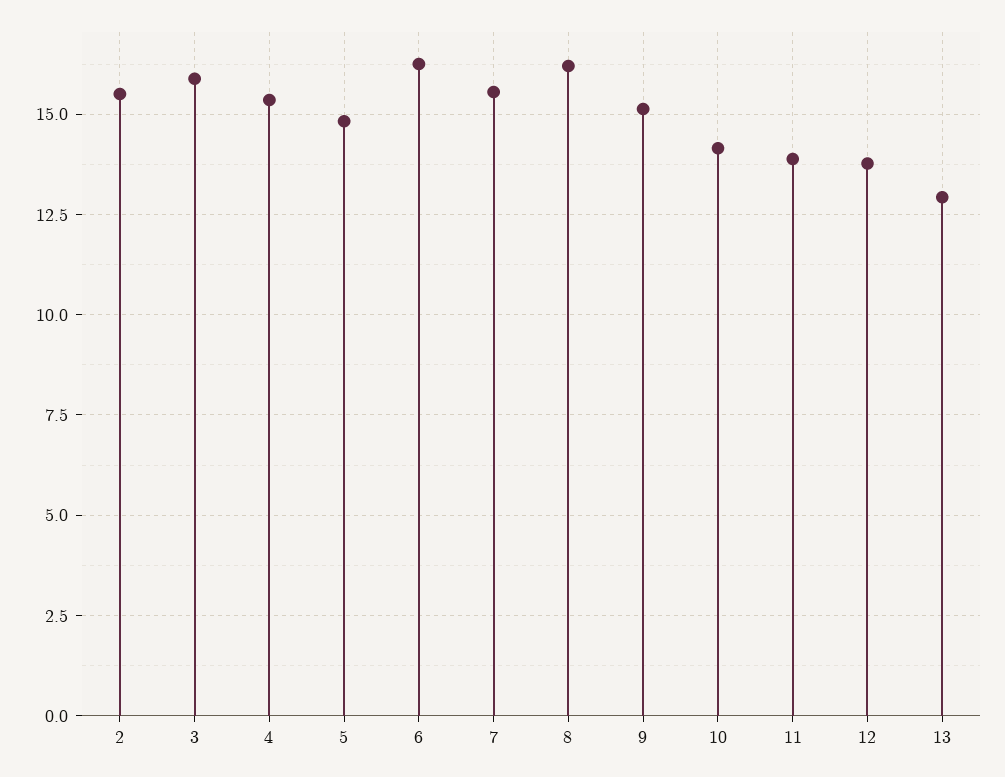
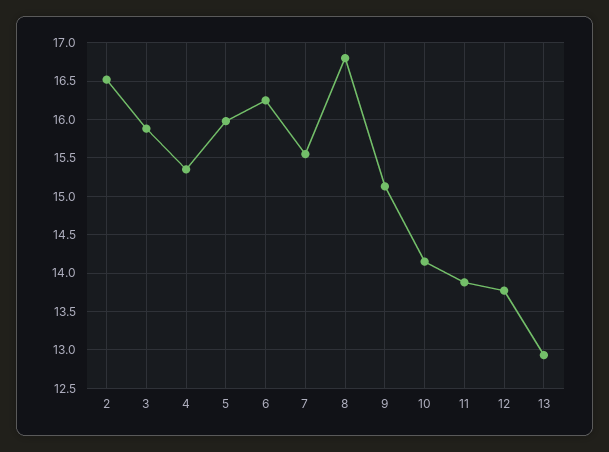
  {
-   "2": 15.5,
+   "2": 16.5,
    "3": 15.9,
    "4": 15.4,
-   "5": 14.75,
+   "5": 16,
    "6": 16.3,
    "7": 15.6,
-   "8": 16.25,
+   "8": 16.8,
    "9": 15.1,
    "10": 14.2,
    "11": 13.9,
    "12": 13.8,
    "13": 12.9
  }

